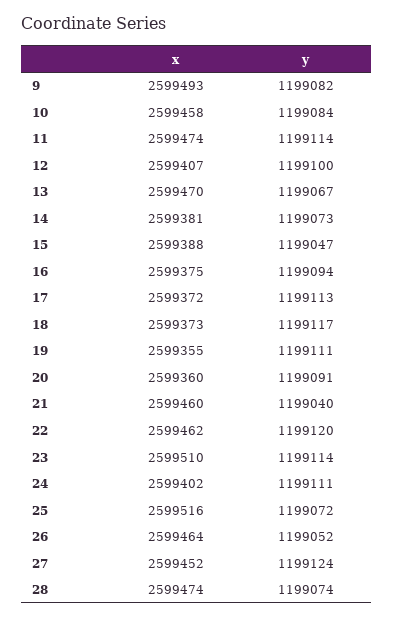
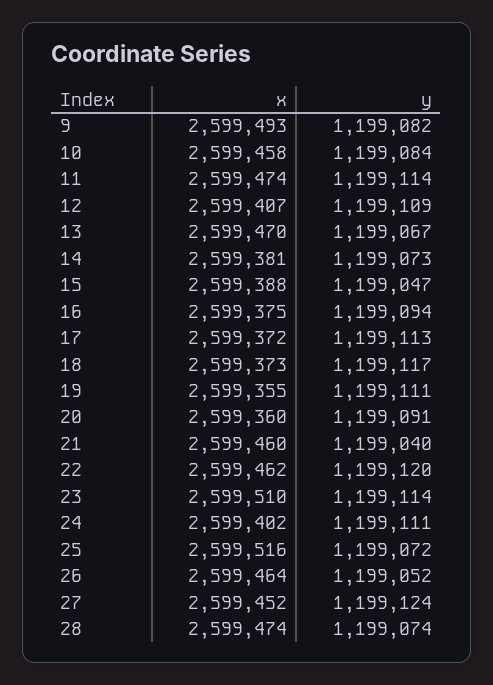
  {
    "x": {
      "9": 2599493,
      "10": 2599458,
      "11": 2599474,
      "12": 2599407,
      "13": 2599470,
      "14": 2599381,
      "15": 2599388,
      "16": 2599375,
      "17": 2599372,
      "18": 2599373,
      "19": 2599355,
      "20": 2599360,
      "21": 2599460,
      "22": 2599462,
      "23": 2599510,
      "24": 2599402,
      "25": 2599516,
      "26": 2599464,
      "27": 2599452,
      "28": 2599474
    },
    "y": {
      "9": 1199082,
      "10": 1199084,
      "11": 1199114,
-     "12": 1199100,
+     "12": 1199109,
      "13": 1199067,
      "14": 1199073,
      "15": 1199047,
      "16": 1199094,
      "17": 1199113,
      "18": 1199117,
      "19": 1199111,
      "20": 1199091,
      "21": 1199040,
      "22": 1199120,
      "23": 1199114,
      "24": 1199111,
      "25": 1199072,
      "26": 1199052,
      "27": 1199124,
      "28": 1199074
    }
  }

